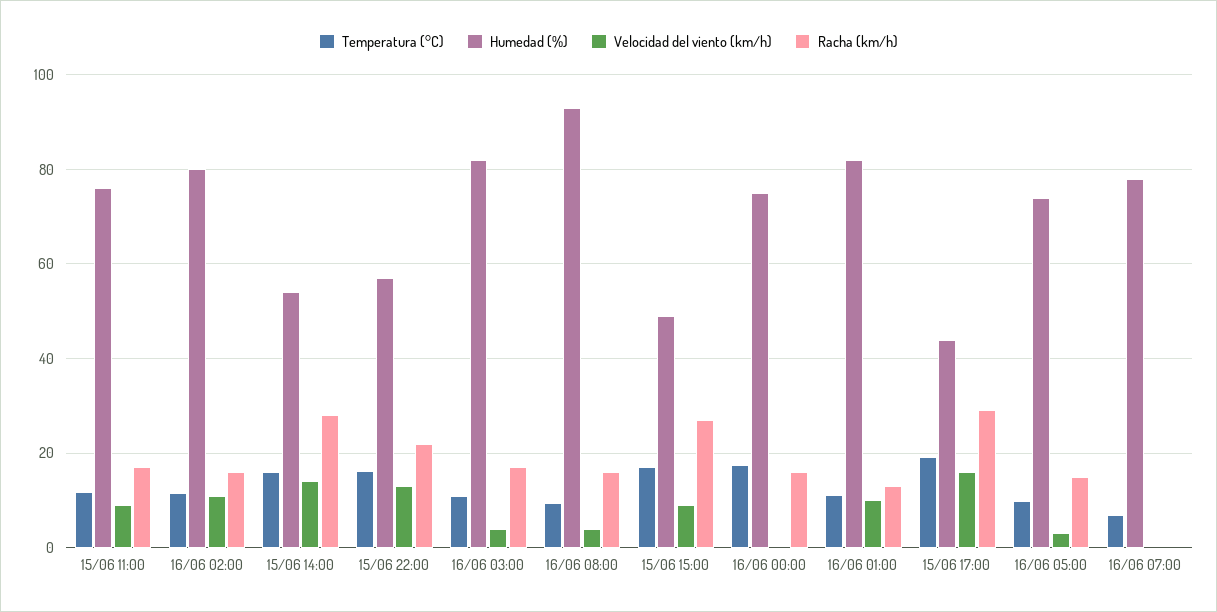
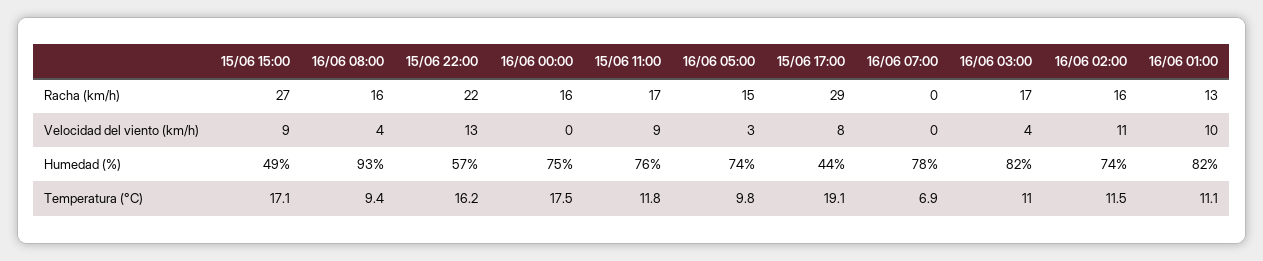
  {
    "Temperatura (°C)": {
      "15/06 11:00": 11.8,
      "16/06 02:00": 11.5,
-     "15/06 14:00": 16,
      "15/06 22:00": 16.2,
      "16/06 03:00": 11,
      "16/06 08:00": 9.4,
      "15/06 15:00": 17.1,
      "16/06 00:00": 17.5,
      "16/06 01:00": 11.1,
      "15/06 17:00": 19.1,
      "16/06 05:00": 9.8,
      "16/06 07:00": 6.9
    },
    "Humedad (%)": {
      "15/06 11:00": 76,
-     "16/06 02:00": 80,
+     "16/06 02:00": 74,
-     "15/06 14:00": 54,
      "15/06 22:00": 57,
      "16/06 03:00": 82,
      "16/06 08:00": 93,
      "15/06 15:00": 49,
      "16/06 00:00": 75,
      "16/06 01:00": 82,
      "15/06 17:00": 44,
      "16/06 05:00": 74,
      "16/06 07:00": 78
    },
    "Velocidad del viento (km/h)": {
      "15/06 11:00": 9,
      "16/06 02:00": 11,
-     "15/06 14:00": 14,
      "15/06 22:00": 13,
      "16/06 03:00": 4,
      "16/06 08:00": 4,
      "15/06 15:00": 9,
      "16/06 00:00": 0,
      "16/06 01:00": 10,
-     "15/06 17:00": 16,
+     "15/06 17:00": 8,
      "16/06 05:00": 3,
      "16/06 07:00": 0
    },
    "Racha (km/h)": {
      "15/06 11:00": 17,
      "16/06 02:00": 16,
-     "15/06 14:00": 28,
      "15/06 22:00": 22,
      "16/06 03:00": 17,
      "16/06 08:00": 16,
      "15/06 15:00": 27,
      "16/06 00:00": 16,
      "16/06 01:00": 13,
      "15/06 17:00": 29,
      "16/06 05:00": 15,
      "16/06 07:00": 0
    }
  }

